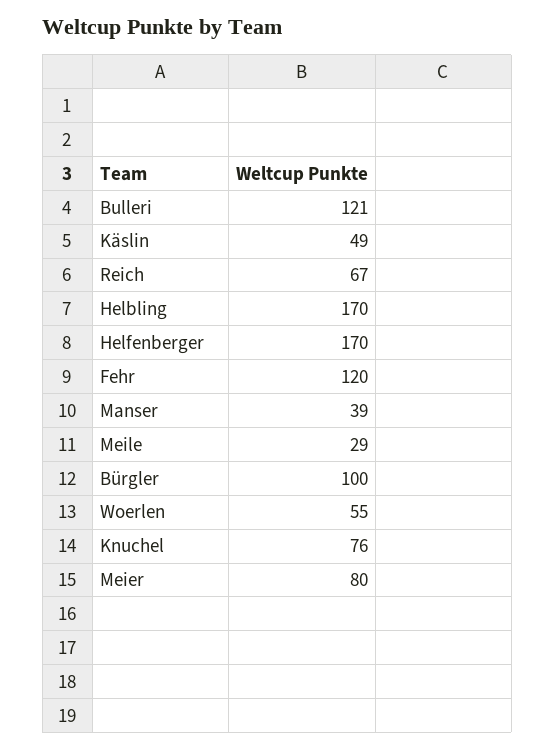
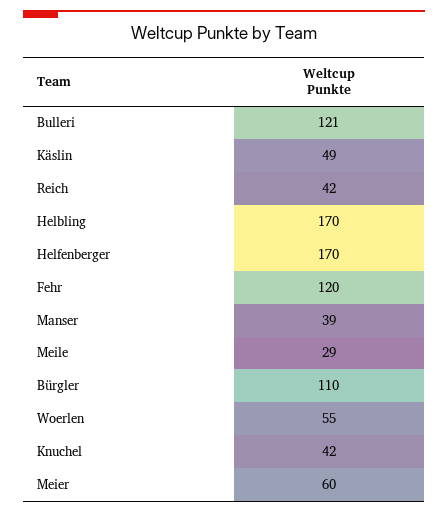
  {
    "Bulleri": 121,
    "Käslin": 49,
-   "Reich": 67,
+   "Reich": 42,
    "Helbling": 170,
    "Helfenberger": 170,
    "Fehr": 120,
    "Manser": 39,
    "Meile": 29,
-   "Bürgler": 100,
+   "Bürgler": 110,
    "Woerlen": 55,
-   "Knuchel": 76,
+   "Knuchel": 42,
-   "Meier": 80
+   "Meier": 60
  }

